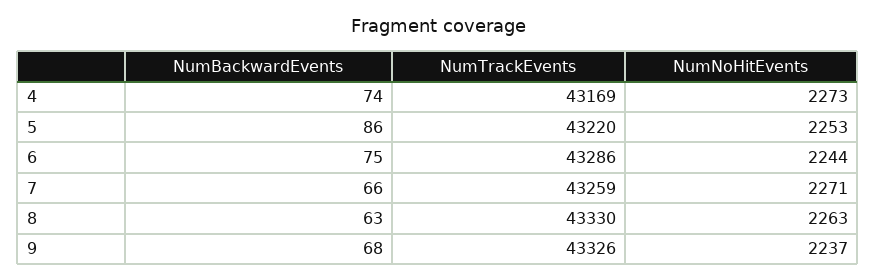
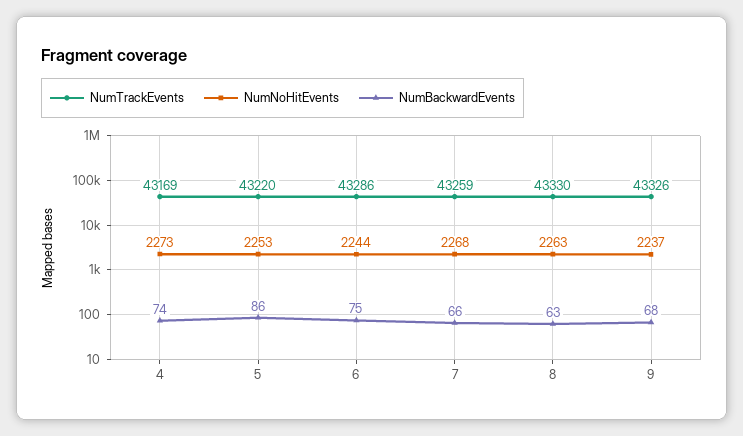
  {
    "NumBackwardEvents": {
      "4": 74,
      "5": 86,
      "6": 75,
      "7": 66,
      "8": 63,
      "9": 68
    },
    "NumTrackEvents": {
      "4": 43169,
      "5": 43220,
      "6": 43286,
      "7": 43259,
      "8": 43330,
      "9": 43326
    },
    "NumNoHitEvents": {
      "4": 2273,
      "5": 2253,
      "6": 2244,
-     "7": 2271,
+     "7": 2268,
      "8": 2263,
      "9": 2237
    }
  }

